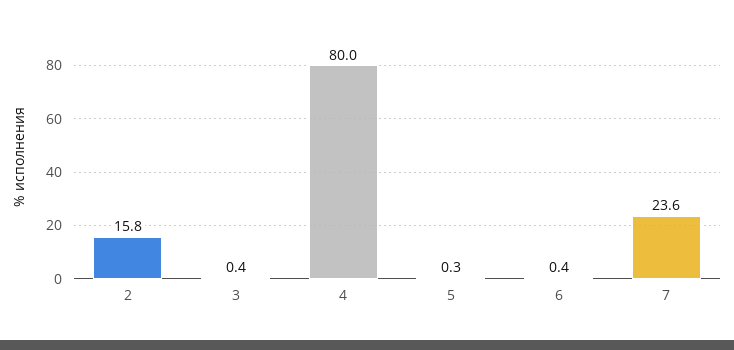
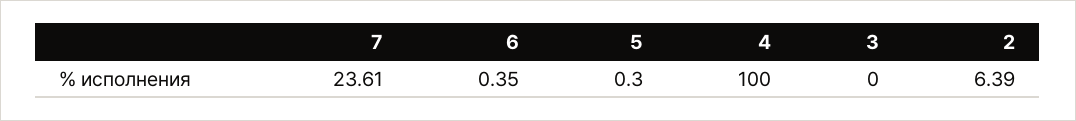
  {
-   "2": 15.8,
+   "2": 6.39,
-   "3": 0.4,
+   "3": 0,
-   "4": 80,
+   "4": 100,
    "5": 0.3,
    "6": 0.35,
    "7": 23.61
  }

